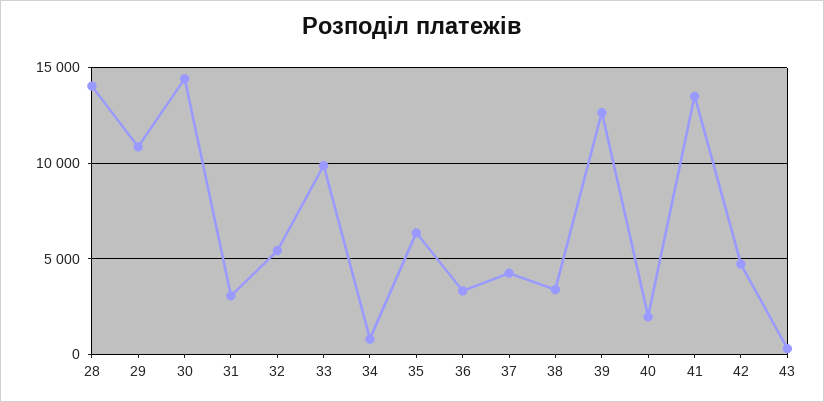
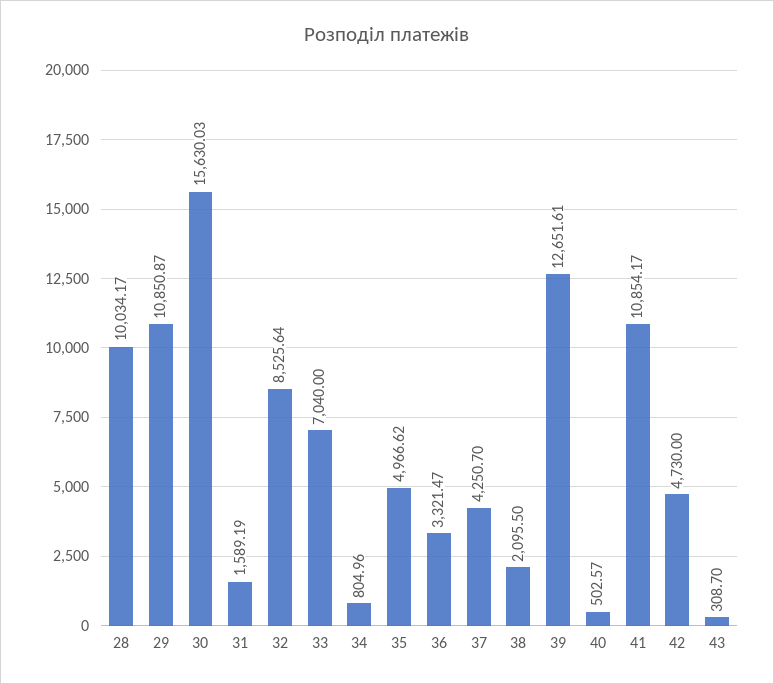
  {
-   "28": 14000,
+   "28": 10034.17,
    "29": 10850.87,
-   "30": 14500,
+   "30": 15630.03,
-   "31": 3000,
+   "31": 1589.19,
-   "32": 5500,
+   "32": 8525.64,
-   "33": 10000,
+   "33": 7040,
    "34": 804.96,
-   "35": 6500,
+   "35": 4966.62,
    "36": 3321.47,
    "37": 4250.7,
-   "38": 3500,
+   "38": 2095.5,
    "39": 12651.61,
-   "40": 2000,
+   "40": 502.57,
-   "41": 13500,
+   "41": 10854.17,
    "42": 4730,
    "43": 308.7
  }

